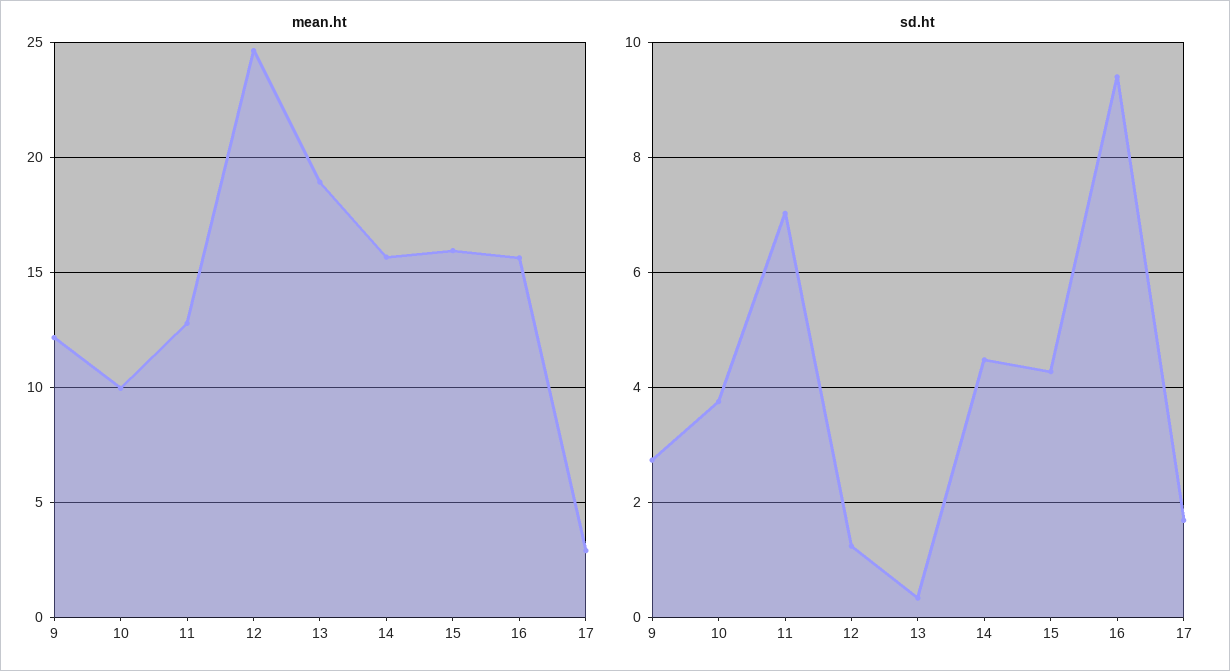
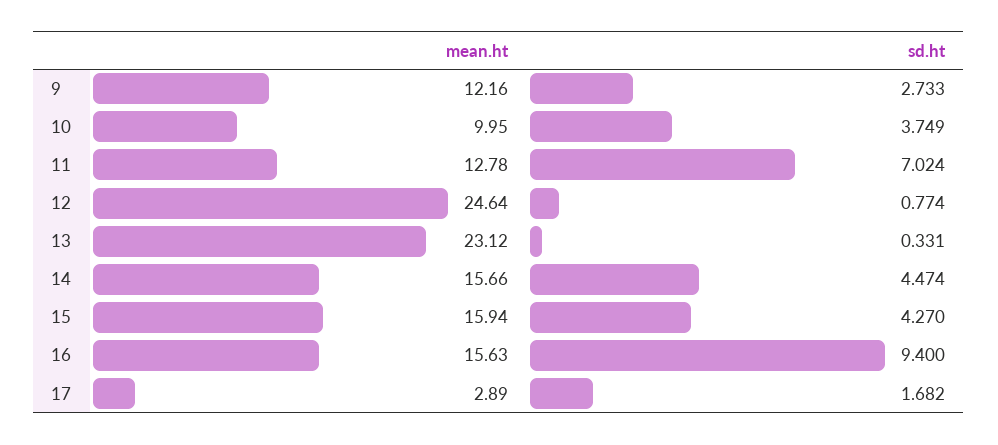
  {
    "mean.ht": {
      "9": 12.16,
      "10": 9.95,
      "11": 12.78,
      "12": 24.64,
-     "13": 19,
+     "13": 23.12,
      "14": 15.66,
      "15": 15.94,
      "16": 15.63,
      "17": 2.89
    },
    "sd.ht": {
      "9": 2.733,
      "10": 3.749,
      "11": 7.024,
-     "12": 1.2,
+     "12": 0.774,
      "13": 0.331,
      "14": 4.474,
      "15": 4.27,
      "16": 9.4,
      "17": 1.682
    }
  }

